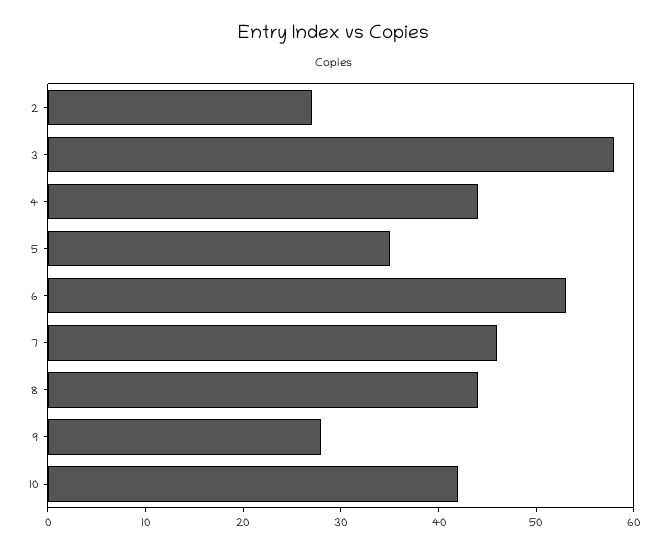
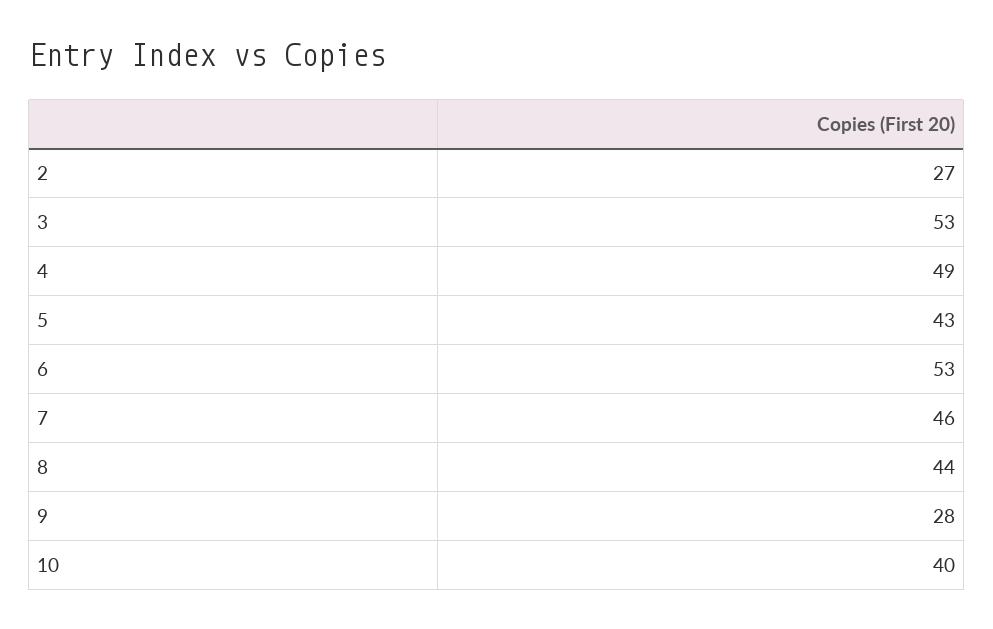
  {
    "2": 27,
-   "3": 58,
+   "3": 53,
-   "4": 44,
+   "4": 49,
-   "5": 35,
+   "5": 43,
    "6": 53,
    "7": 46,
    "8": 44,
    "9": 28,
-   "10": 42
+   "10": 40
  }

